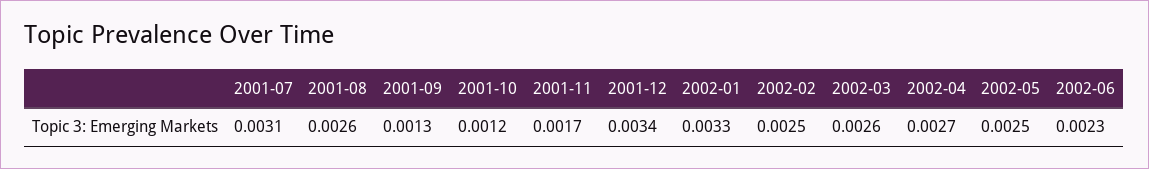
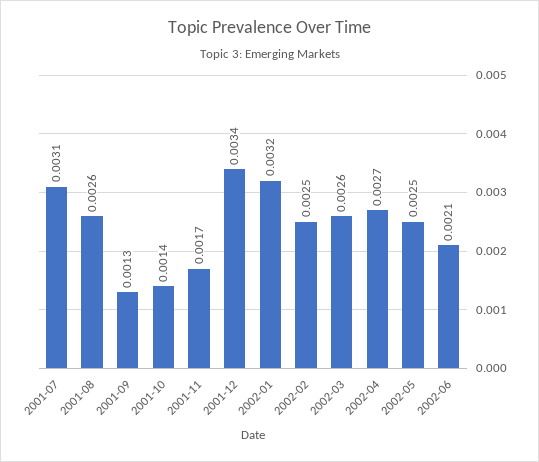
  {
    "2001-07": 0.0031,
    "2001-08": 0.0026,
    "2001-09": 0.0013,
-   "2001-10": 0.0012,
+   "2001-10": 0.0014,
    "2001-11": 0.0017,
    "2001-12": 0.0034,
-   "2002-01": 0.0033,
+   "2002-01": 0.0032,
    "2002-02": 0.0025,
    "2002-03": 0.0026,
    "2002-04": 0.0027,
    "2002-05": 0.0025,
-   "2002-06": 0.0023
+   "2002-06": 0.0021
  }

